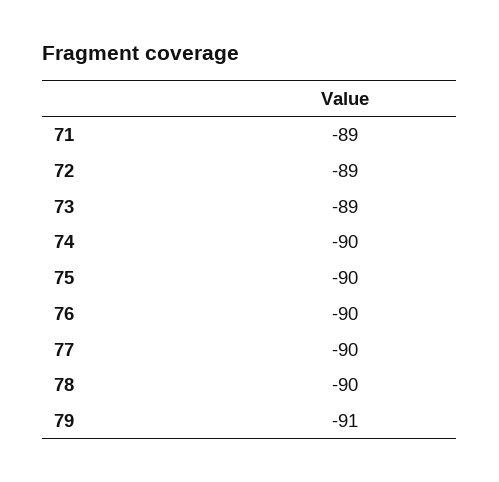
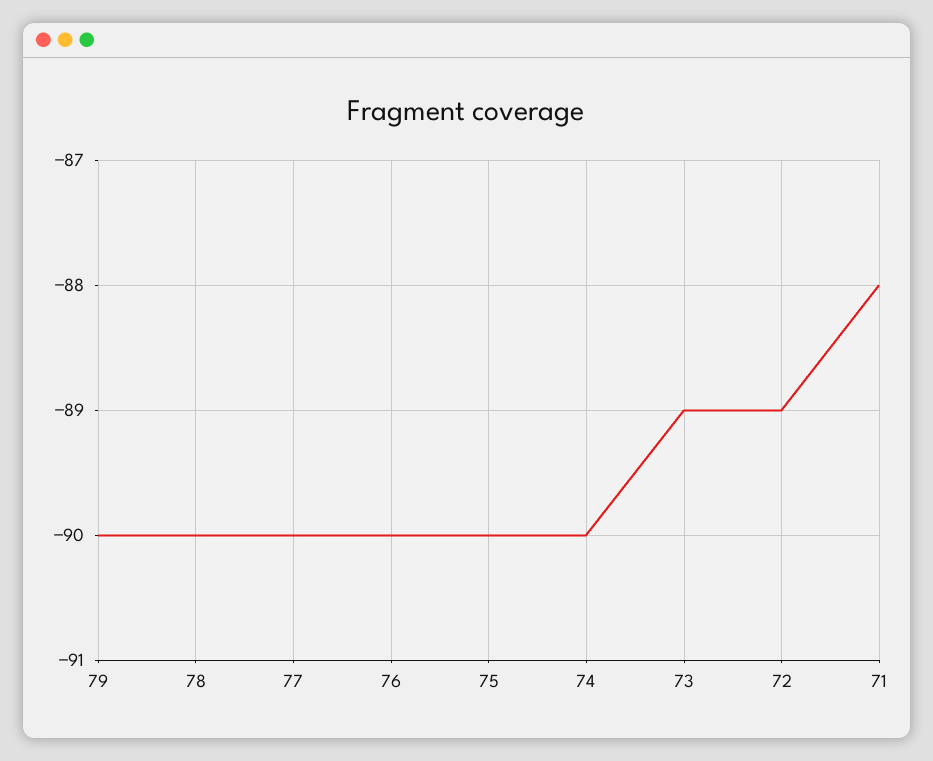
  {
-   "71": -89,
+   "71": -88,
    "72": -89,
    "73": -89,
    "74": -90,
    "75": -90,
    "76": -90,
    "77": -90,
    "78": -90,
-   "79": -91
+   "79": -90
  }

